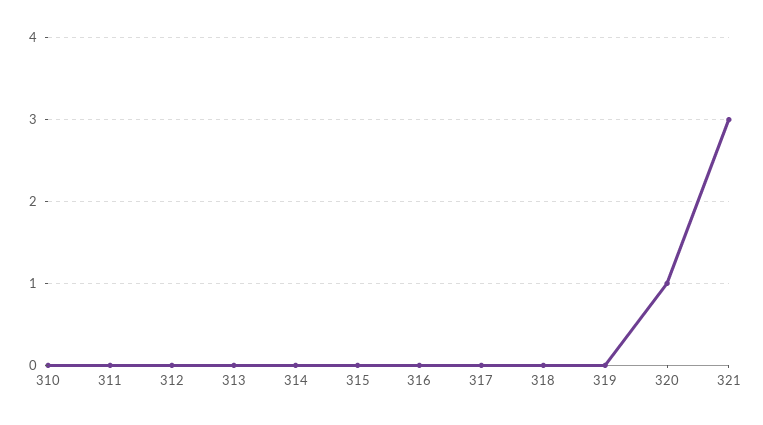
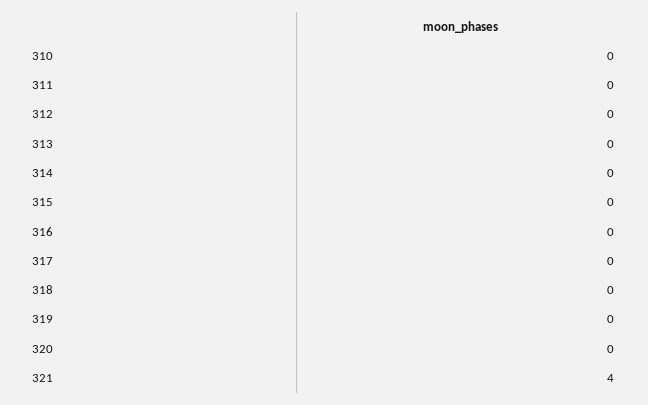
  {
    "310": 0,
    "311": 0,
    "312": 0,
    "313": 0,
    "314": 0,
    "315": 0,
    "316": 0,
    "317": 0,
    "318": 0,
    "319": 0,
-   "320": 1,
+   "320": 0,
-   "321": 3
+   "321": 4
  }

